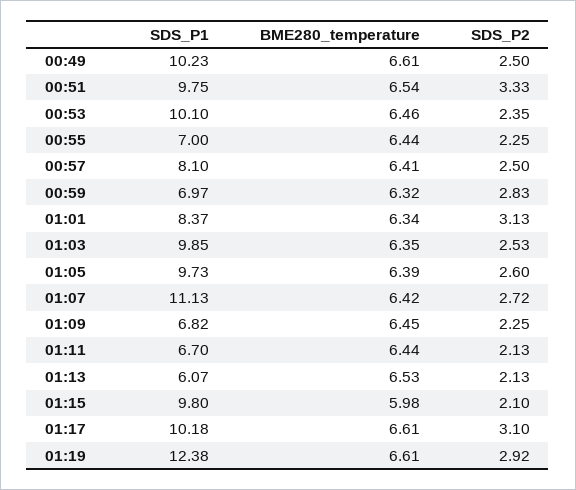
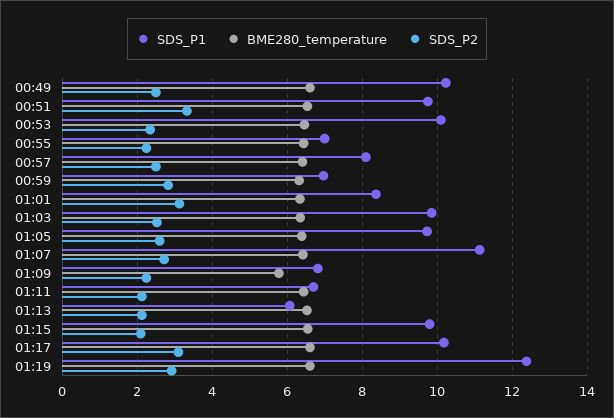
  {
    "SDS_P1": {
      "00:49": 10.23,
      "00:51": 9.75,
      "00:53": 10.1,
      "00:55": 7,
      "00:57": 8.1,
      "00:59": 6.97,
      "01:01": 8.37,
      "01:03": 9.85,
      "01:05": 9.73,
      "01:07": 11.13,
      "01:09": 6.82,
      "01:11": 6.7,
      "01:13": 6.07,
      "01:15": 9.8,
      "01:17": 10.18,
      "01:19": 12.38
    },
    "BME280_temperature": {
      "00:49": 6.61,
      "00:51": 6.54,
      "00:53": 6.46,
      "00:55": 6.44,
      "00:57": 6.41,
      "00:59": 6.32,
      "01:01": 6.34,
      "01:03": 6.35,
      "01:05": 6.39,
      "01:07": 6.42,
-     "01:09": 6.45,
+     "01:09": 5.8,
      "01:11": 6.44,
      "01:13": 6.53,
-     "01:15": 5.98,
+     "01:15": 6.6,
      "01:17": 6.61,
      "01:19": 6.61
    },
    "SDS_P2": {
      "00:49": 2.5,
      "00:51": 3.33,
      "00:53": 2.35,
      "00:55": 2.25,
      "00:57": 2.5,
      "00:59": 2.83,
      "01:01": 3.13,
      "01:03": 2.53,
      "01:05": 2.6,
      "01:07": 2.72,
      "01:09": 2.25,
      "01:11": 2.13,
      "01:13": 2.13,
      "01:15": 2.1,
      "01:17": 3.1,
      "01:19": 2.92
    }
  }

